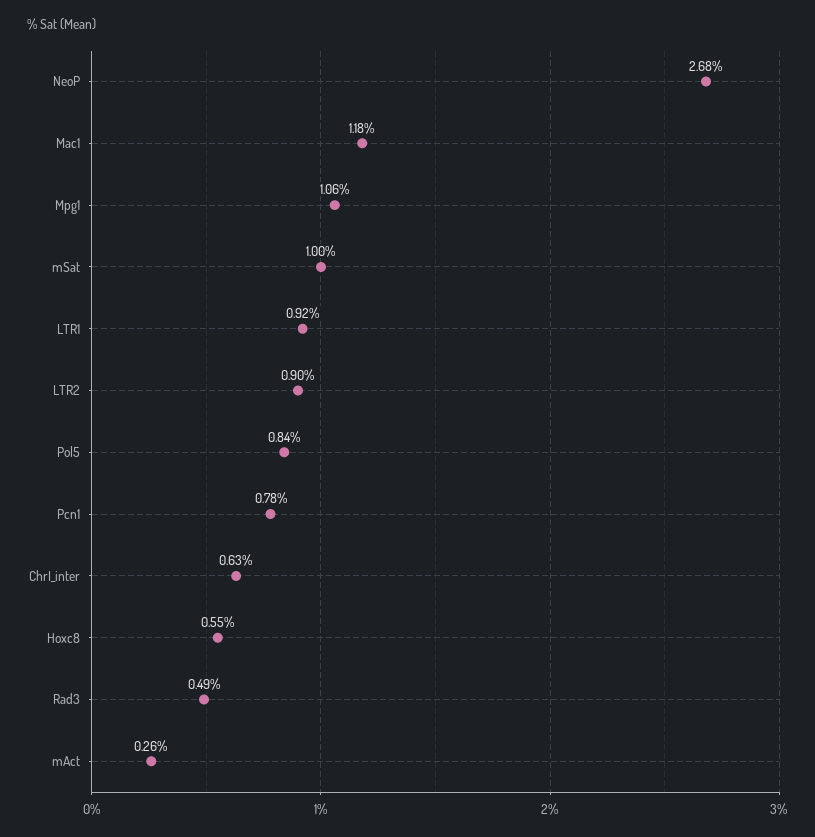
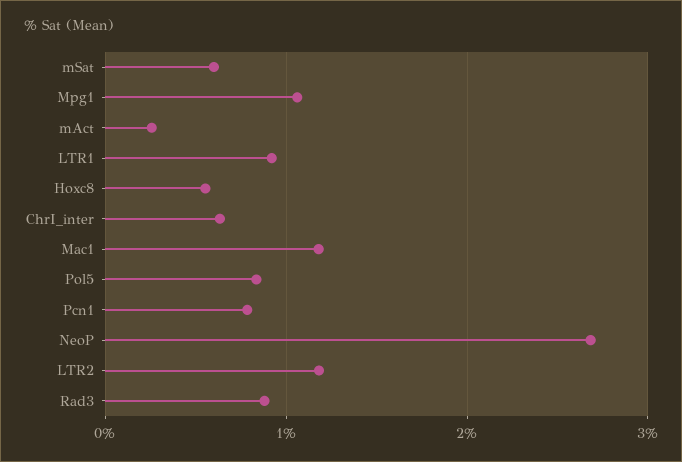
  {
    "NeoP": 2.68,
    "Mac1": 1.18,
    "Mpg1": 1.06,
-   "mSat": 1,
+   "mSat": 0.6,
    "LTR1": 0.92,
-   "LTR2": 0.9,
+   "LTR2": 1.2,
    "Pol5": 0.84,
    "Pcn1": 0.78,
    "ChrI_inter": 0.63,
    "Hoxc8": 0.55,
-   "Rad3": 0.49,
+   "Rad3": 0.9,
    "mAct": 0.26
  }

